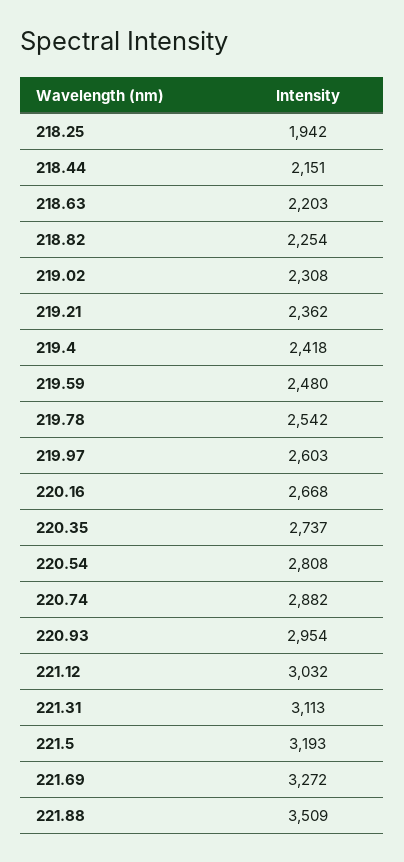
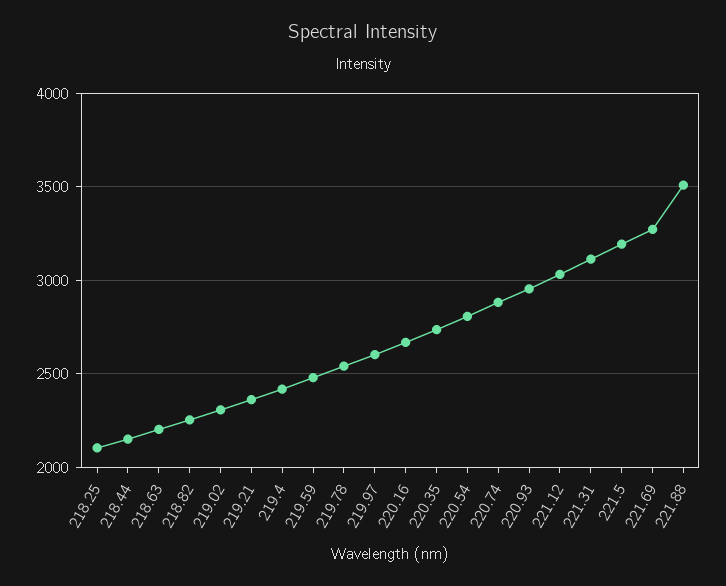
  {
-   "218.25": 1942,
+   "218.25": 2100,
    "218.44": 2151,
    "218.63": 2203,
    "218.82": 2254,
    "219.02": 2308,
    "219.21": 2362,
    "219.4": 2418,
    "219.59": 2480,
    "219.78": 2542,
    "219.97": 2603,
    "220.16": 2668,
    "220.35": 2737,
    "220.54": 2808,
    "220.74": 2882,
    "220.93": 2954,
    "221.12": 3032,
    "221.31": 3113,
    "221.5": 3193,
    "221.69": 3272,
    "221.88": 3509
  }

